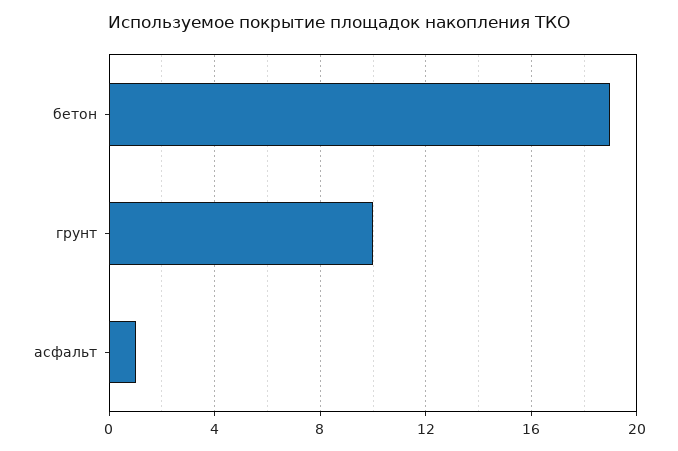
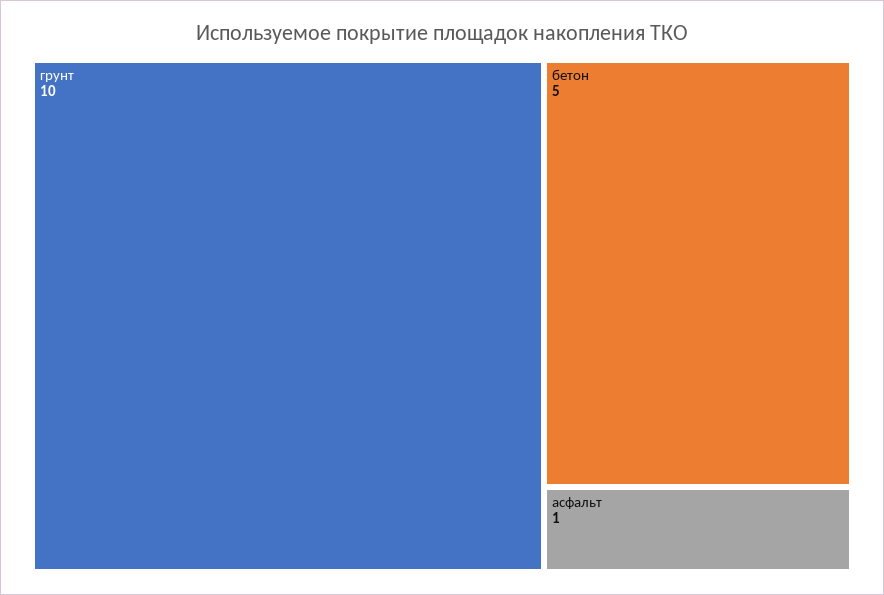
  {
-   "бетон": 19,
+   "бетон": 5,
    "грунт": 10,
    "асфальт": 1
  }

